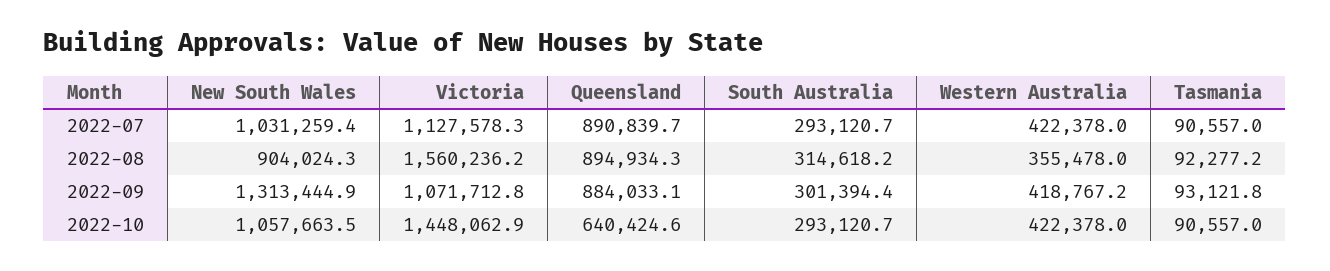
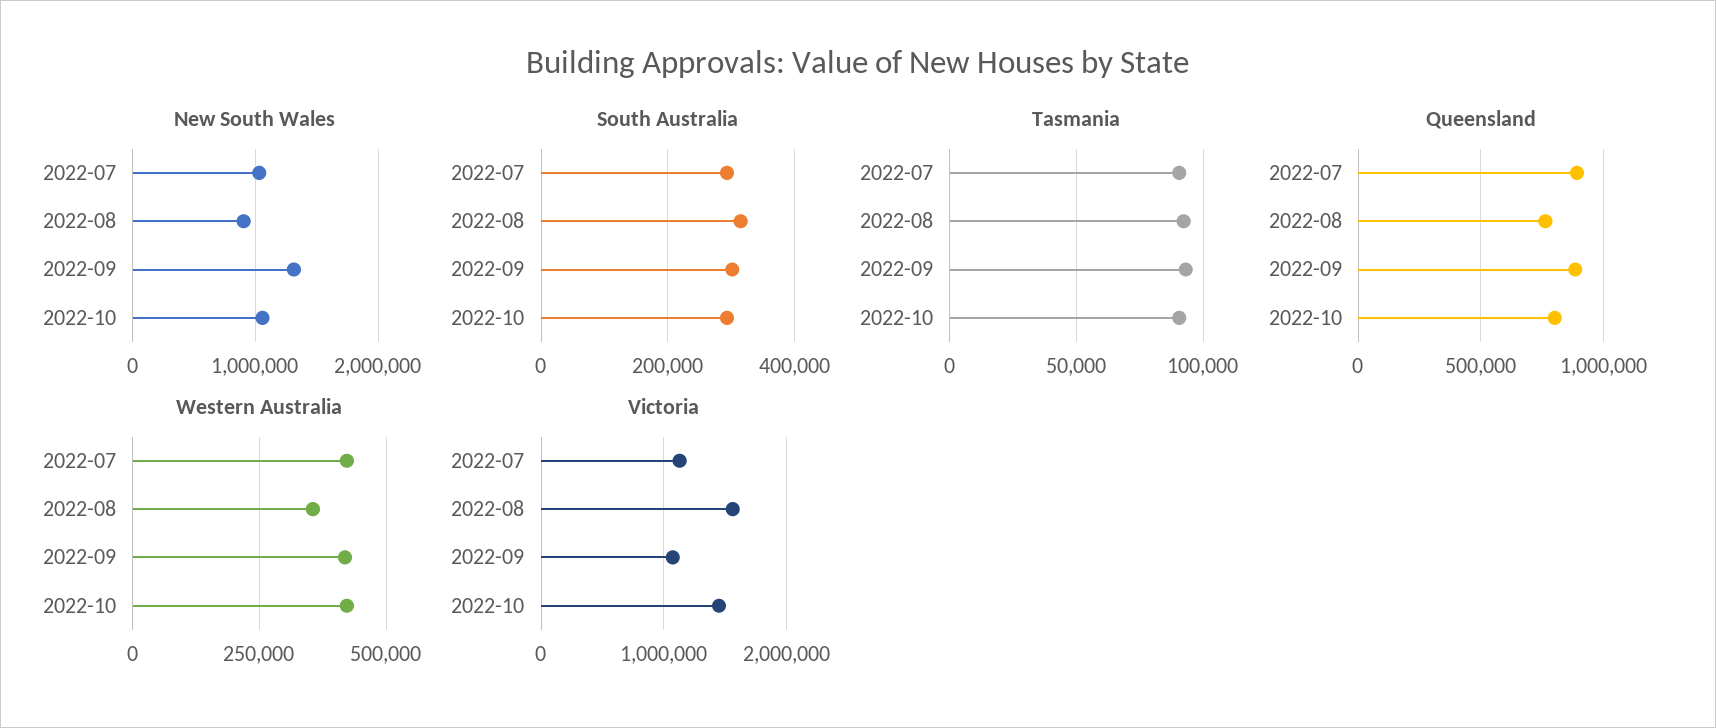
  {
    "New South Wales": {
      "2022-07": 1031259.4,
      "2022-08": 904024.3,
      "2022-09": 1313444.9,
      "2022-10": 1057663.5
    },
    "Victoria": {
      "2022-07": 1127578.3,
      "2022-08": 1560236.2,
      "2022-09": 1071712.8,
      "2022-10": 1448062.9
    },
    "Queensland": {
      "2022-07": 890839.7,
-     "2022-08": 894934.3,
+     "2022-08": 750000,
      "2022-09": 884033.1,
-     "2022-10": 640424.6
+     "2022-10": 800000
    },
    "South Australia": {
      "2022-07": 293120.7,
      "2022-08": 314618.2,
      "2022-09": 301394.4,
      "2022-10": 293120.7
    },
    "Western Australia": {
      "2022-07": 422378,
      "2022-08": 355478,
      "2022-09": 418767.2,
      "2022-10": 422378
    },
    "Tasmania": {
      "2022-07": 90557,
      "2022-08": 92277.2,
      "2022-09": 93121.8,
      "2022-10": 90557
    }
  }

